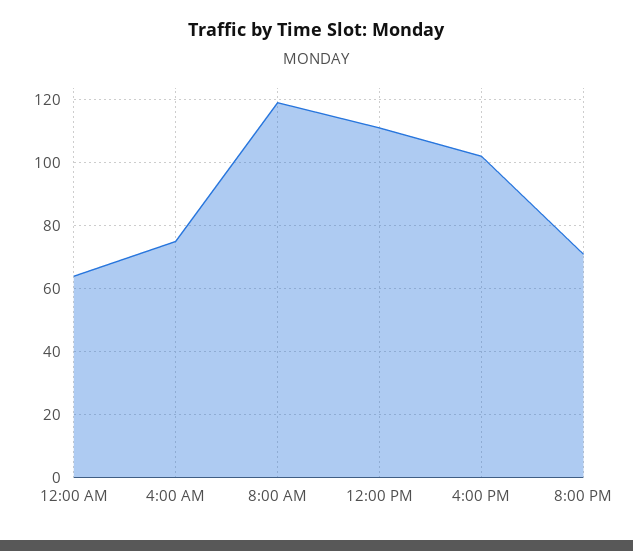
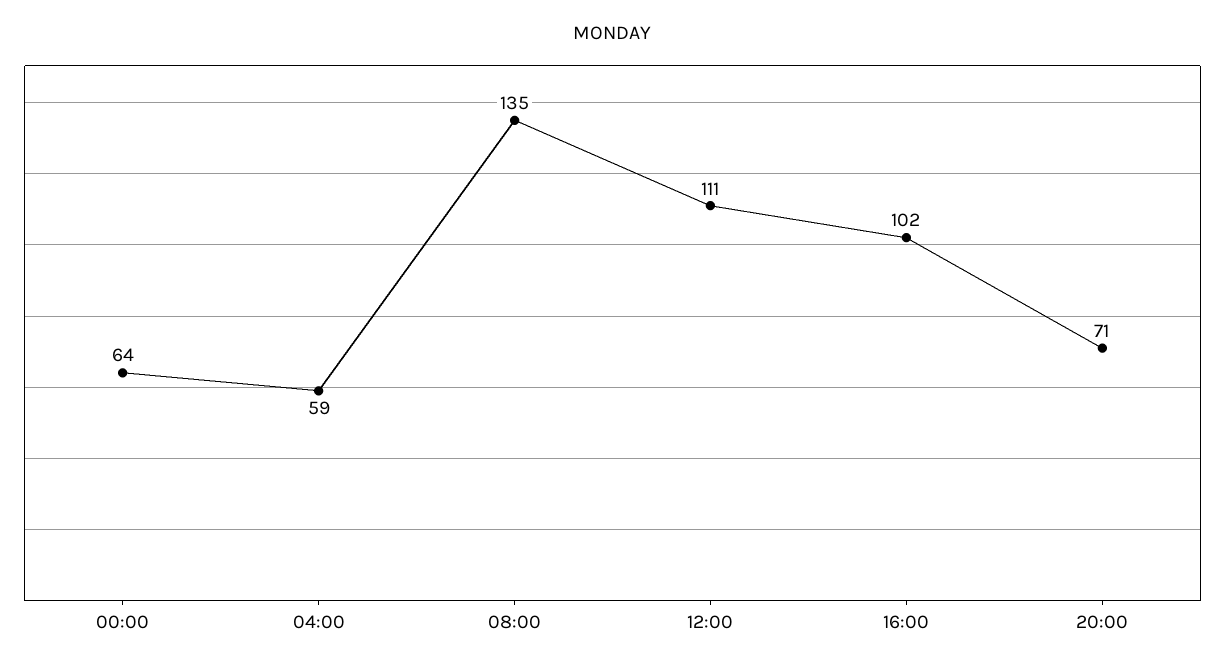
  {
    "12:00 AM": 64,
-   "4:00 AM": 75,
+   "4:00 AM": 59,
-   "8:00 AM": 120,
+   "8:00 AM": 135,
    "12:00 PM": 111,
    "4:00 PM": 102,
    "8:00 PM": 71
  }

